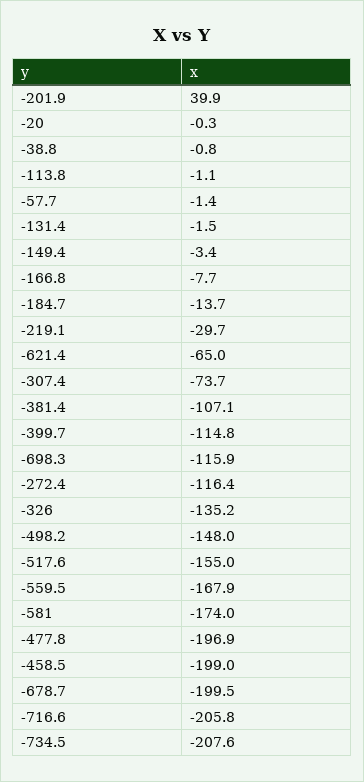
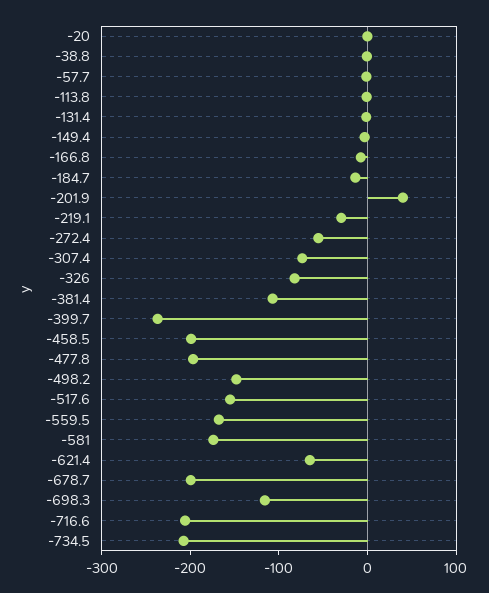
  {
    "-201.9": 39.9,
    "-20": -0.3,
    "-38.8": -0.8,
    "-113.8": -1.1,
    "-57.7": -1.4,
    "-131.4": -1.5,
    "-149.4": -3.4,
    "-166.8": -7.7,
    "-184.7": -13.7,
    "-219.1": -29.7,
    "-621.4": -65,
    "-307.4": -73.7,
    "-381.4": -107.1,
-   "-399.7": -114.8,
+   "-399.7": -240,
    "-698.3": -115.9,
-   "-272.4": -116.4,
+   "-272.4": -60,
-   "-326": -135.2,
+   "-326": -80,
    "-498.2": -148,
    "-517.6": -155,
    "-559.5": -167.9,
    "-581": -174,
    "-477.8": -196.9,
    "-458.5": -199,
    "-678.7": -199.5,
    "-716.6": -205.8,
    "-734.5": -207.6
  }

